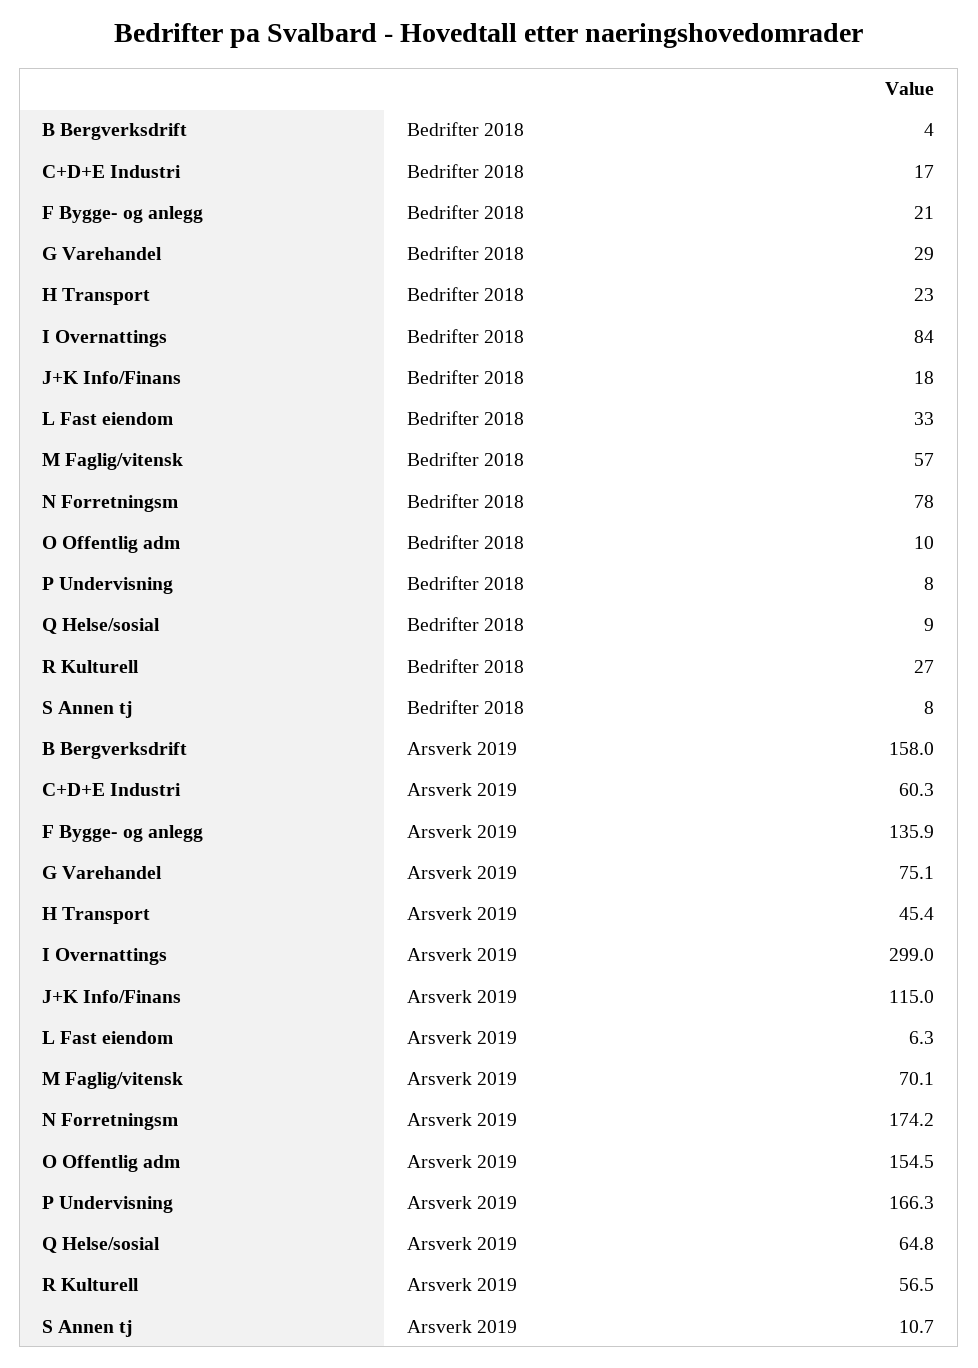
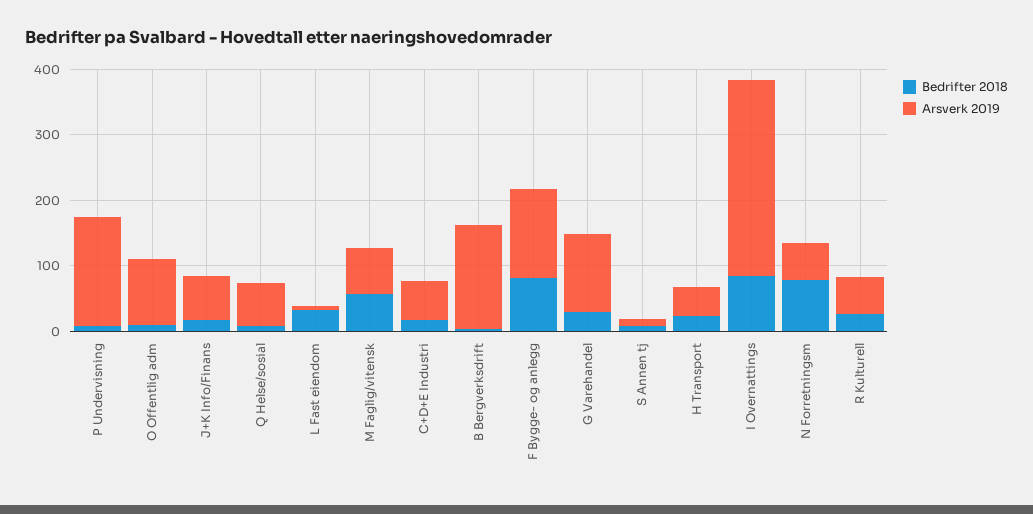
  {
    "Bedrifter 2018": {
      "B Bergverksdrift": 4,
      "C+D+E Industri": 17,
-     "F Bygge- og anlegg": 21,
+     "F Bygge- og anlegg": 80,
      "G Varehandel": 29,
      "H Transport": 23,
      "I Overnattings": 84,
      "J+K Info/Finans": 18,
      "L Fast eiendom": 33,
      "M Faglig/vitensk": 57,
      "N Forretningsm": 78,
      "O Offentlig adm": 10,
      "P Undervisning": 8,
      "Q Helse/sosial": 9,
      "R Kulturell": 27,
      "S Annen tj": 8
    },
    "Arsverk 2019": {
      "B Bergverksdrift": 158,
      "C+D+E Industri": 60.3,
      "F Bygge- og anlegg": 135.9,
-     "G Varehandel": 75.1,
+     "G Varehandel": 120,
      "H Transport": 45.4,
      "I Overnattings": 299,
-     "J+K Info/Finans": 115,
+     "J+K Info/Finans": 60,
      "L Fast eiendom": 6.3,
      "M Faglig/vitensk": 70.1,
-     "N Forretningsm": 174.2,
+     "N Forretningsm": 60,
-     "O Offentlig adm": 154.5,
+     "O Offentlig adm": 100,
      "P Undervisning": 166.3,
      "Q Helse/sosial": 64.8,
      "R Kulturell": 56.5,
      "S Annen tj": 10.7
    }
  }

